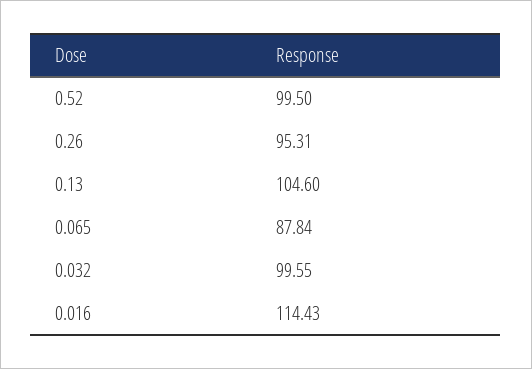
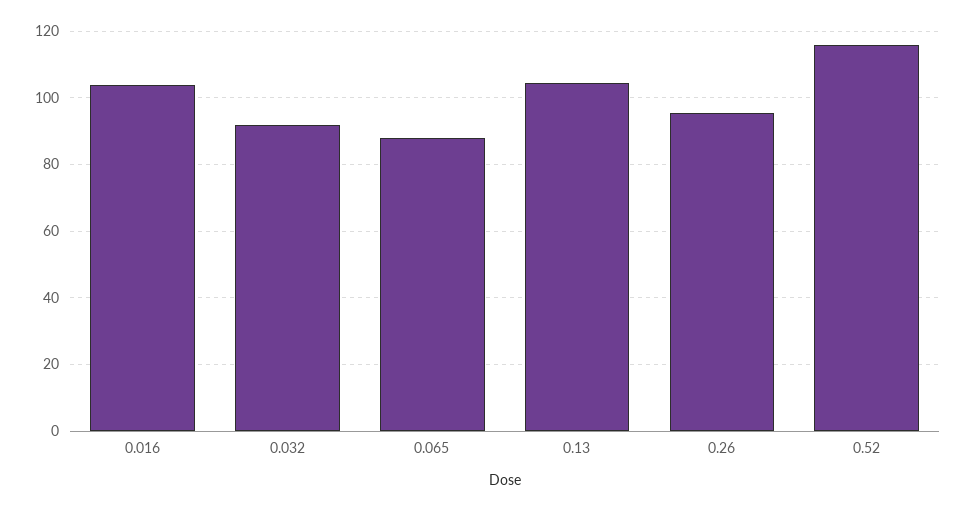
  {
-   "0.52": 99.5,
+   "0.52": 116,
    "0.26": 95.31,
    "0.13": 104.6,
    "0.065": 87.84,
-   "0.032": 99.55,
+   "0.032": 92,
-   "0.016": 114.43
+   "0.016": 104
  }

